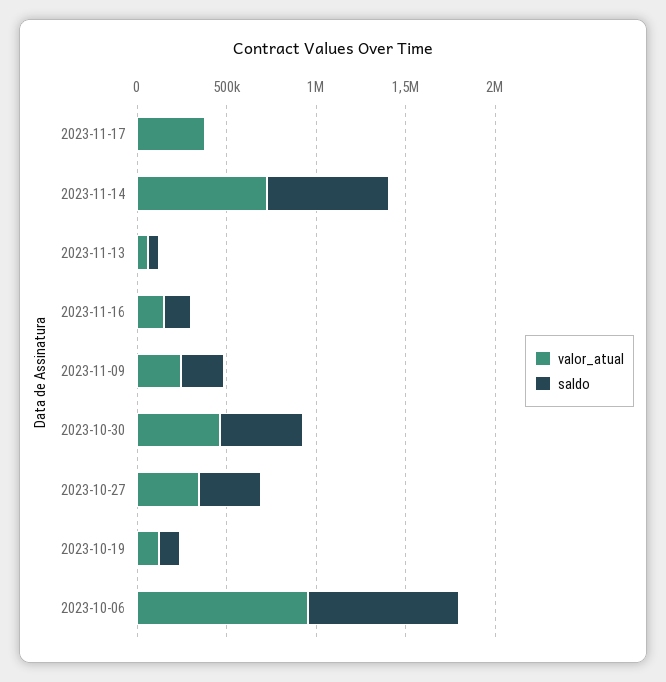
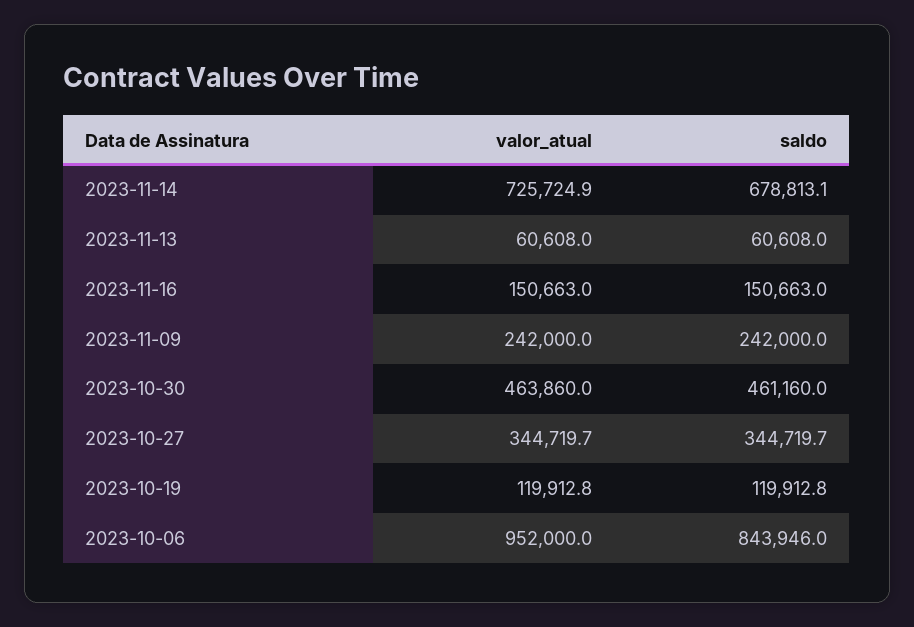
  {
    "valor_atual": {
-     "2023-11-17": 400000,
      "2023-11-14": 725724.9,
      "2023-11-13": 60608,
      "2023-11-16": 150663,
      "2023-11-09": 242000,
      "2023-10-30": 463860,
      "2023-10-27": 344719.7,
      "2023-10-19": 119912.8,
      "2023-10-06": 952000
    },
    "saldo": {
-     "2023-11-17": 0,
      "2023-11-14": 678813.1,
      "2023-11-13": 60608,
      "2023-11-16": 150663,
      "2023-11-09": 242000,
      "2023-10-30": 461160,
      "2023-10-27": 344719.7,
      "2023-10-19": 119912.8,
      "2023-10-06": 843946
    }
  }

